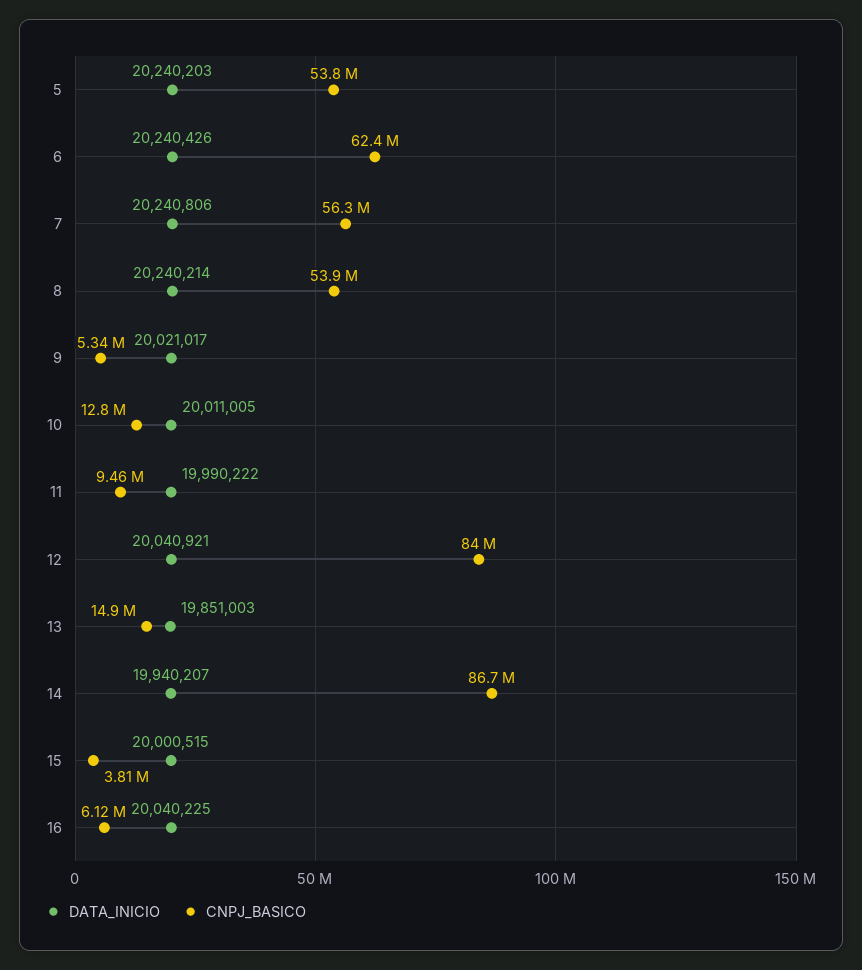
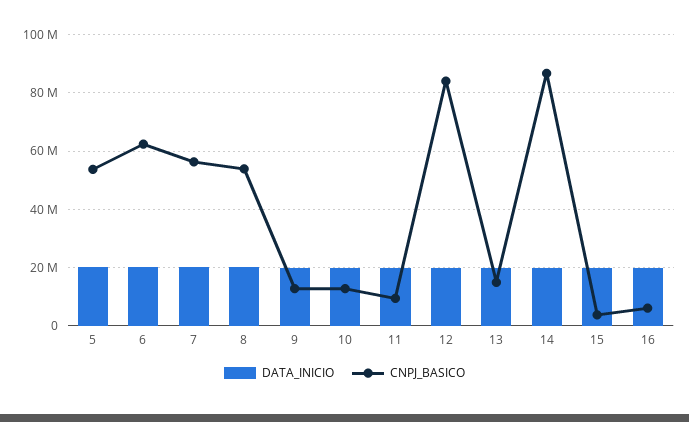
  {
    "DATA_INICIO": {
      "5": 20240203,
      "6": 20240426,
      "7": 20240806,
      "8": 20240214,
      "9": 20021017,
      "10": 20011005,
      "11": 19990222,
      "12": 20040921,
      "13": 19851003,
      "14": 19940207,
      "15": 20000515,
      "16": 20040225
    },
    "CNPJ_BASICO": {
      "5": 53800000,
      "6": 62400000,
      "7": 56300000,
      "8": 53900000,
-     "9": 5340000,
+     "9": 12500000,
      "10": 12800000,
      "11": 9460000,
      "12": 84000000,
      "13": 14900000,
      "14": 86700000,
      "15": 3810000,
      "16": 6120000
    }
  }

